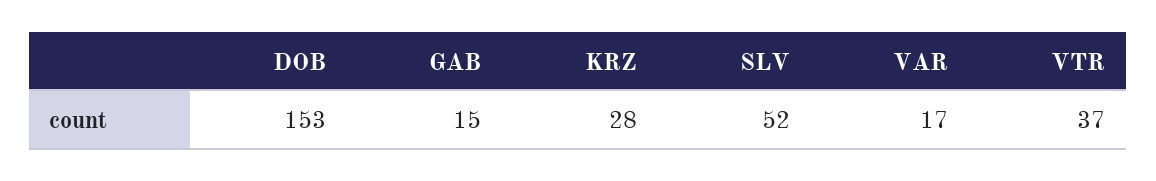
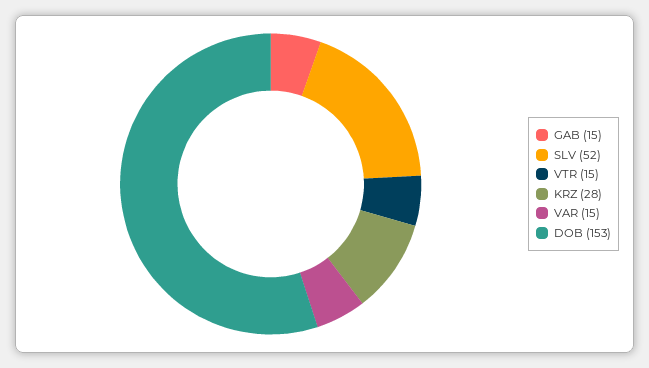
  {
    "DOB": 153,
    "GAB": 15,
    "KRZ": 28,
    "SLV": 52,
-   "VAR": 17,
+   "VAR": 15,
-   "VTR": 37
+   "VTR": 15
  }

